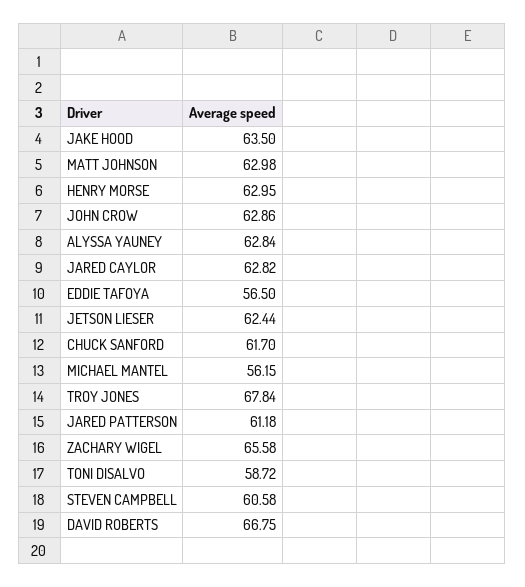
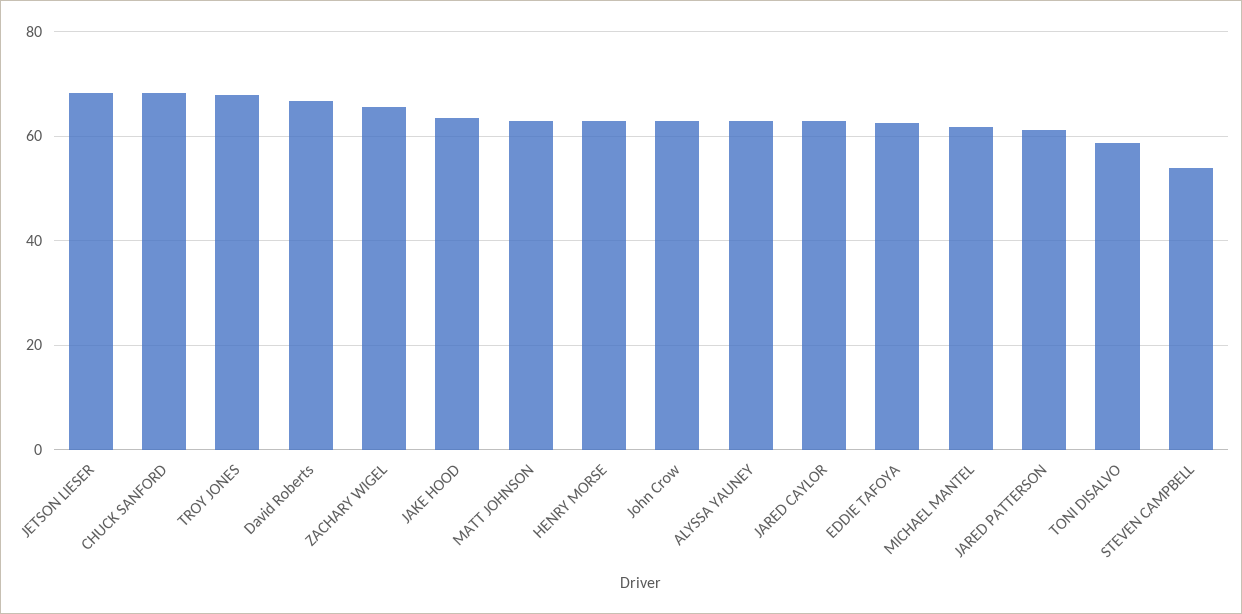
  {
    "JAKE HOOD": 63.5,
    "MATT JOHNSON": 62.98,
    "HENRY MORSE": 62.95,
    "JOHN CROW": 62.86,
    "ALYSSA YAUNEY": 62.84,
    "JARED CAYLOR": 62.82,
-   "EDDIE TAFOYA": 56.5,
+   "EDDIE TAFOYA": 62,
-   "JETSON LIESER": 62.44,
+   "JETSON LIESER": 68,
-   "CHUCK SANFORD": 61.7,
+   "CHUCK SANFORD": 68,
-   "MICHAEL MANTEL": 56.15,
+   "MICHAEL MANTEL": 62,
    "TROY JONES": 67.84,
    "JARED PATTERSON": 61.18,
    "ZACHARY WIGEL": 65.58,
    "TONI DISALVO": 58.72,
-   "STEVEN CAMPBELL": 60.58,
+   "STEVEN CAMPBELL": 54,
    "DAVID ROBERTS": 66.75
  }

